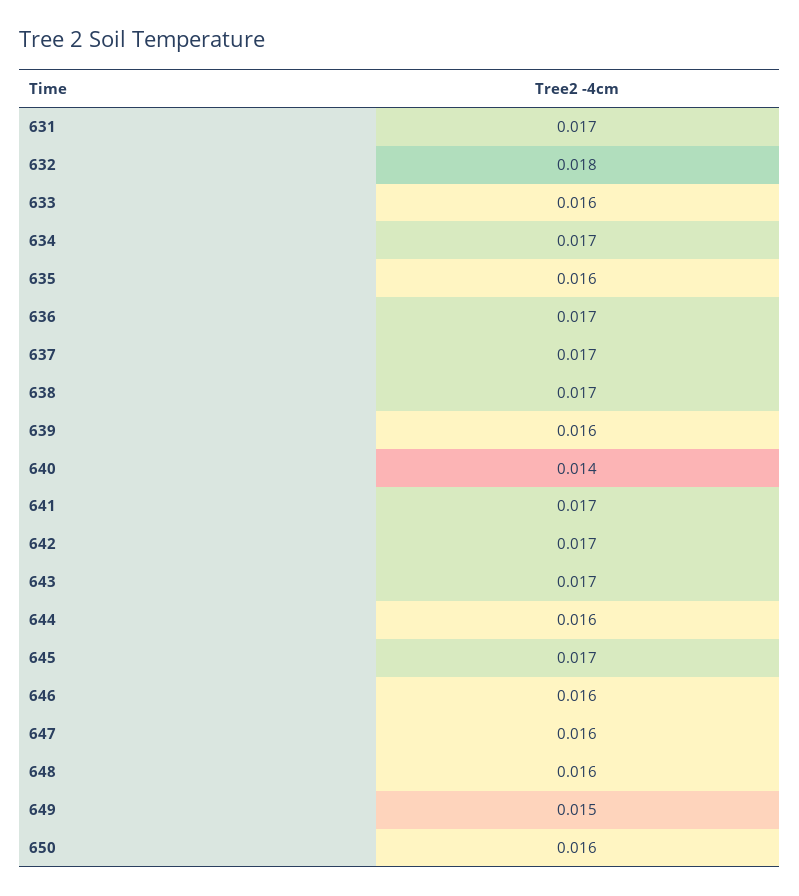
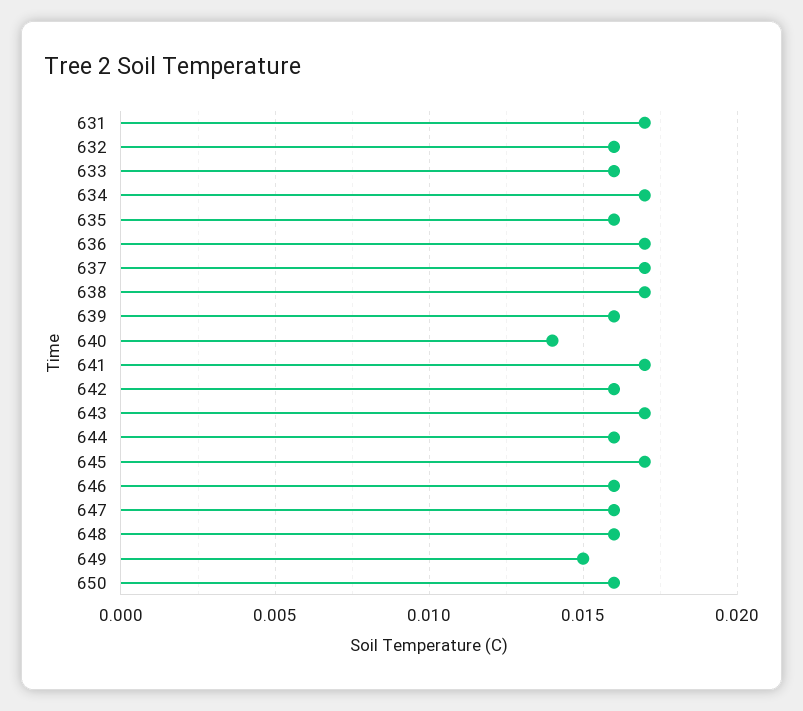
  {
    "631": 0.017,
-   "632": 0.018,
+   "632": 0.016,
    "633": 0.016,
    "634": 0.017,
    "635": 0.016,
    "636": 0.017,
    "637": 0.017,
    "638": 0.017,
    "639": 0.016,
    "640": 0.014,
    "641": 0.017,
-   "642": 0.017,
+   "642": 0.016,
    "643": 0.017,
    "644": 0.016,
    "645": 0.017,
    "646": 0.016,
    "647": 0.016,
    "648": 0.016,
    "649": 0.015,
    "650": 0.016
  }

